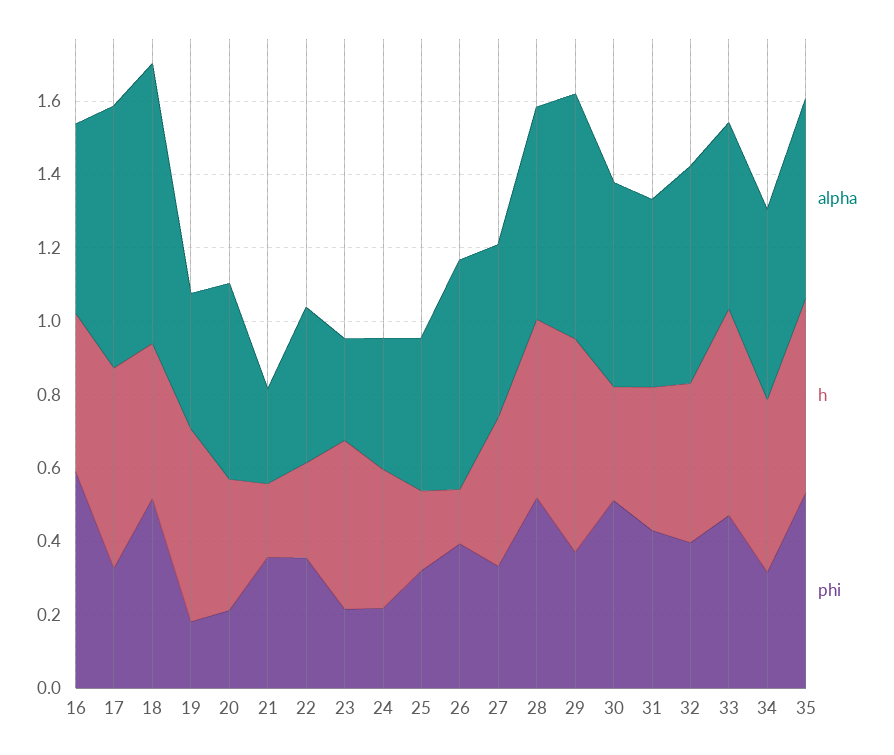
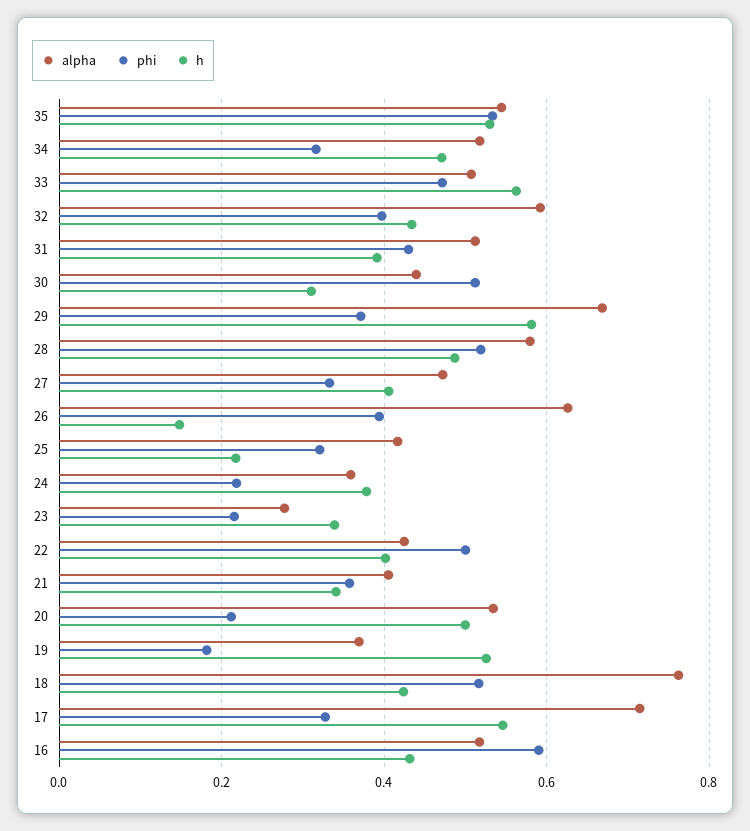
  {
    "alpha": {
      "16": 0.52,
      "17": 0.72,
      "18": 0.76,
      "19": 0.36,
      "20": 0.54,
-     "21": 0.25,
+     "21": 0.4,
      "22": 0.42,
      "23": 0.28,
      "24": 0.36,
      "25": 0.42,
      "26": 0.62,
      "27": 0.48,
      "28": 0.58,
      "29": 0.66,
-     "30": 0.55,
+     "30": 0.44,
      "31": 0.52,
      "32": 0.6,
      "33": 0.5,
      "34": 0.52,
      "35": 0.54
    },
    "h": {
      "16": 0.44,
      "17": 0.54,
      "18": 0.42,
      "19": 0.52,
-     "20": 0.35,
+     "20": 0.5,
-     "21": 0.2,
+     "21": 0.34,
-     "22": 0.25,
+     "22": 0.4,
-     "23": 0.45,
+     "23": 0.34,
      "24": 0.38,
      "25": 0.22,
      "26": 0.14,
      "27": 0.4,
      "28": 0.48,
      "29": 0.58,
      "30": 0.32,
      "31": 0.4,
      "32": 0.44,
      "33": 0.56,
      "34": 0.48,
      "35": 0.52
    },
    "phi": {
      "16": 0.6,
      "17": 0.32,
      "18": 0.52,
      "19": 0.18,
      "20": 0.22,
      "21": 0.36,
-     "22": 0.35,
+     "22": 0.5,
      "23": 0.22,
      "24": 0.22,
      "25": 0.32,
      "26": 0.4,
      "27": 0.34,
      "28": 0.52,
      "29": 0.38,
      "30": 0.52,
      "31": 0.42,
      "32": 0.4,
      "33": 0.48,
      "34": 0.32,
      "35": 0.54
    }
  }

